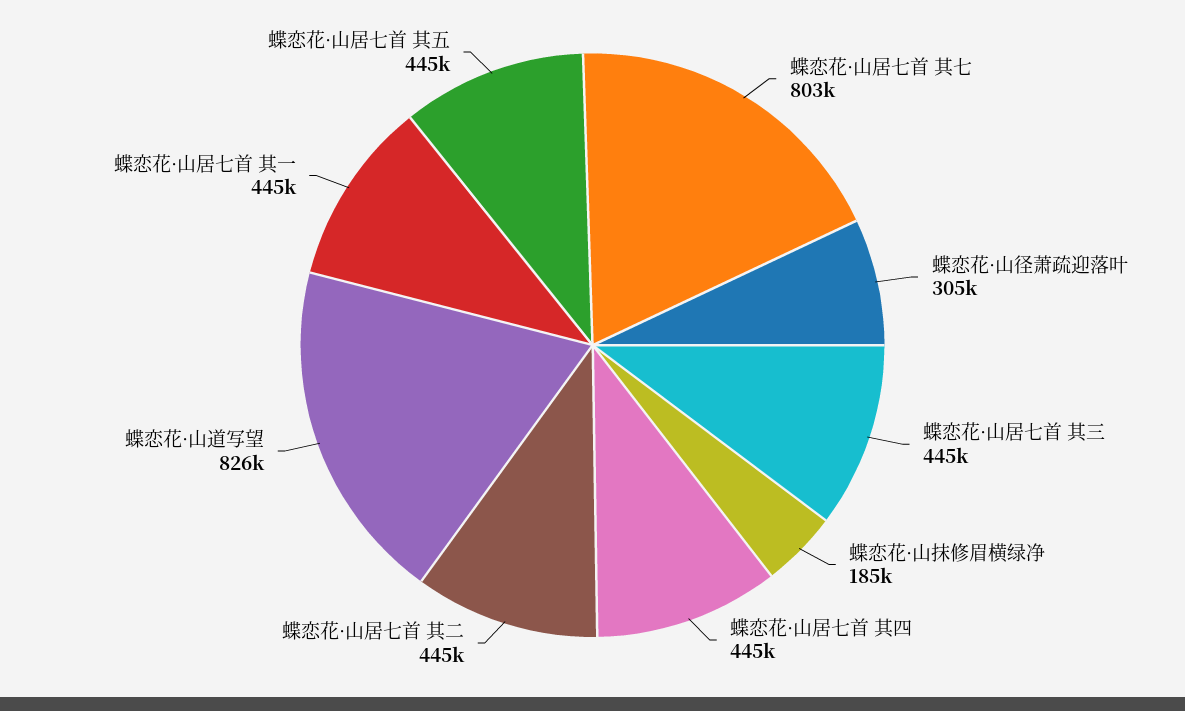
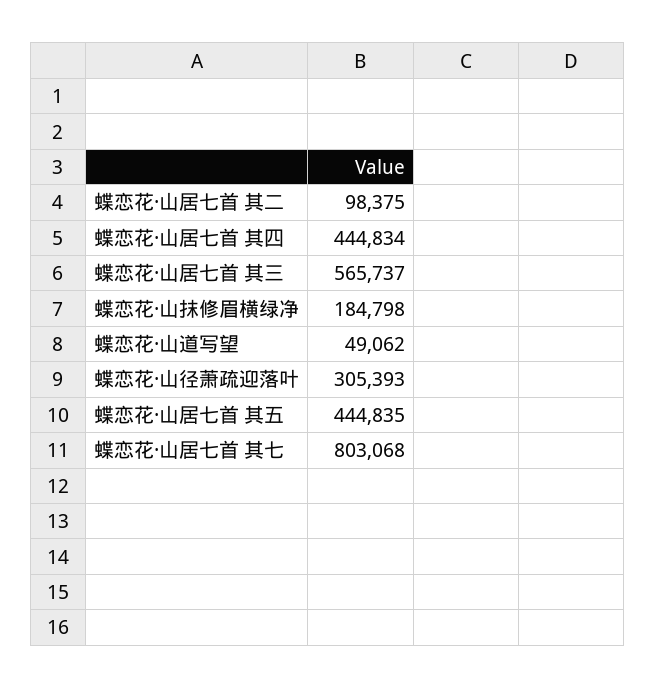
  {
    "蝶恋花·山居七首 其七": 803068,
    "蝶恋花·山径萧疏迎落叶": 305393,
-   "蝶恋花·山居七首 其三": 445000,
+   "蝶恋花·山居七首 其三": 565737,
    "蝶恋花·山抹修眉横绿净": 184798,
    "蝶恋花·山居七首 其四": 444834,
-   "蝶恋花·山居七首 其二": 445000,
+   "蝶恋花·山居七首 其二": 98375,
-   "蝶恋花·山道写望": 826000,
+   "蝶恋花·山道写望": 49062,
-   "蝶恋花·山居七首 其一": 445000,
    "蝶恋花·山居七首 其五": 444835
  }

